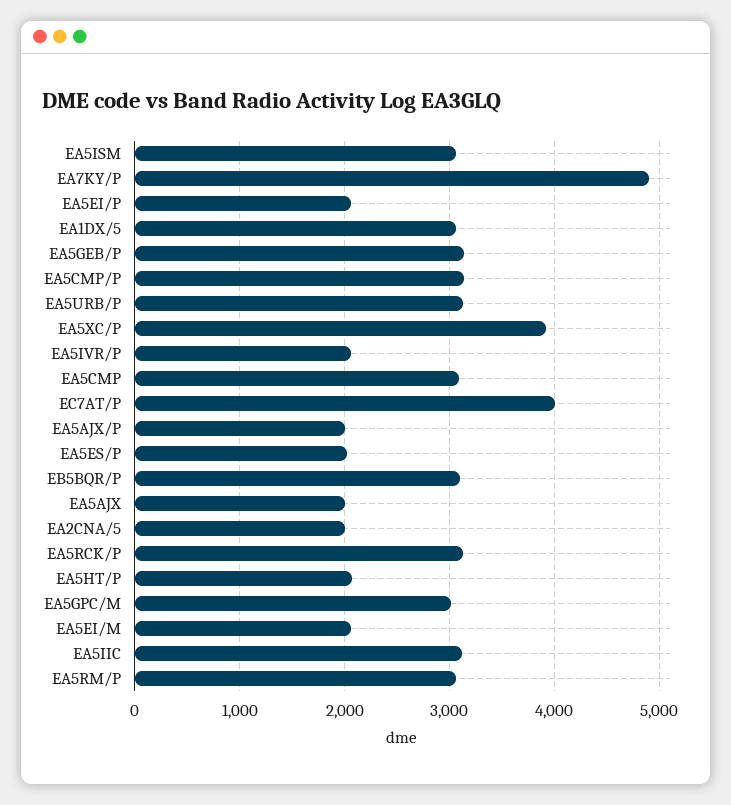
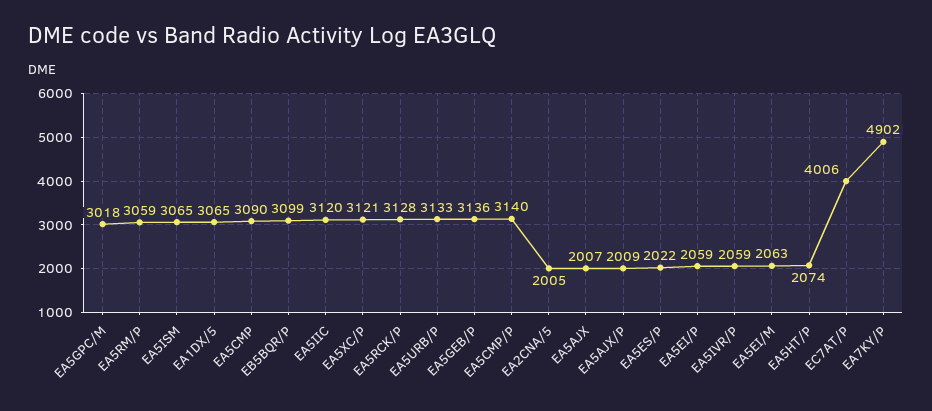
  {
    "EA5ISM": 3065,
    "EA7KY/P": 4902,
    "EA5EI/P": 2059,
    "EA1DX/5": 3065,
    "EA5GEB/P": 3136,
    "EA5CMP/P": 3140,
    "EA5URB/P": 3133,
-   "EA5XC/P": 3900,
+   "EA5XC/P": 3121,
    "EA5IVR/P": 2059,
    "EA5CMP": 3090,
    "EC7AT/P": 4006,
    "EA5AJX/P": 2009,
    "EA5ES/P": 2022,
    "EB5BQR/P": 3099,
    "EA5AJX": 2007,
    "EA2CNA/5": 2005,
    "EA5RCK/P": 3128,
    "EA5HT/P": 2074,
    "EA5GPC/M": 3018,
    "EA5EI/M": 2063,
    "EA5IIC": 3120,
    "EA5RM/P": 3059
  }

